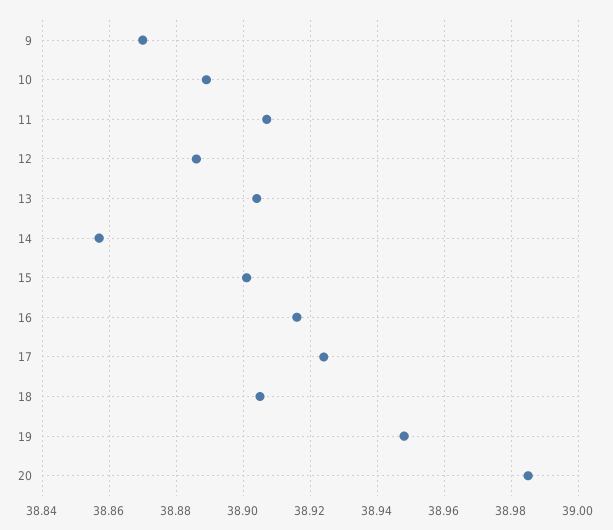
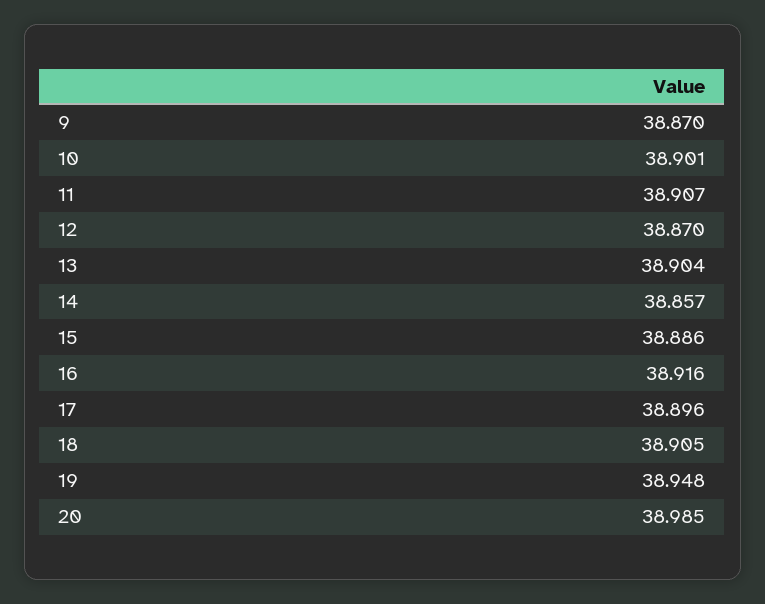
  {
    "9": 38.87,
-   "10": 38.89,
+   "10": 38.901,
    "11": 38.907,
-   "12": 38.885,
+   "12": 38.87,
    "13": 38.904,
    "14": 38.857,
-   "15": 38.9,
+   "15": 38.886,
    "16": 38.916,
-   "17": 38.925,
+   "17": 38.896,
    "18": 38.905,
    "19": 38.948,
    "20": 38.985
  }

